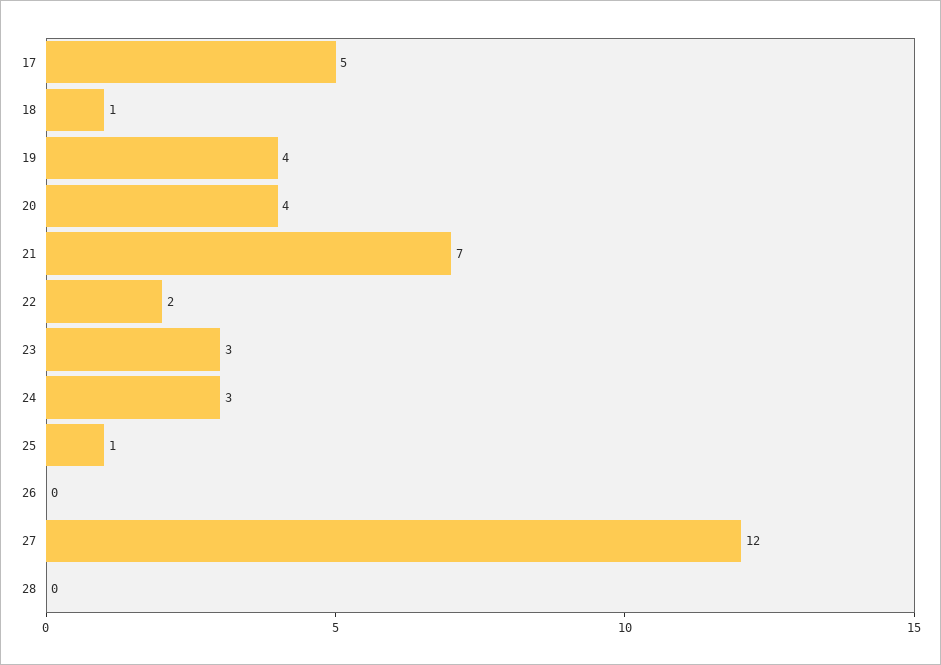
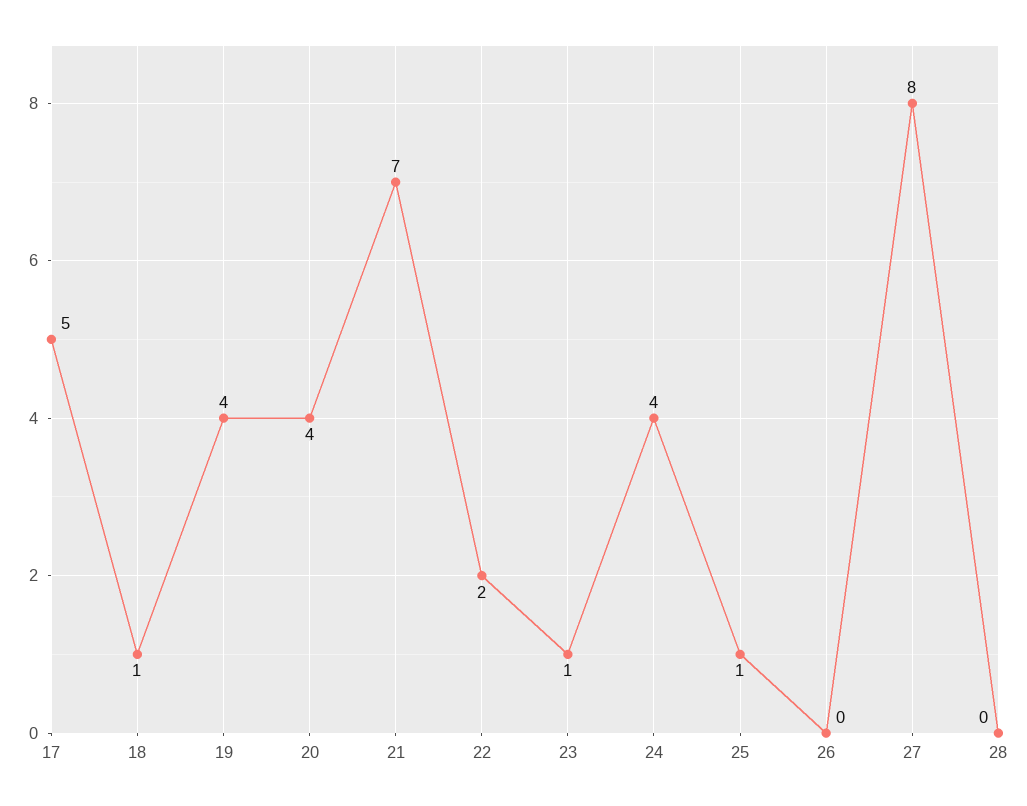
  {
    "17": 5,
    "18": 1,
    "19": 4,
    "20": 4,
    "21": 7,
    "22": 2,
-   "23": 3,
+   "23": 1,
-   "24": 3,
+   "24": 4,
    "25": 1,
    "26": 0,
-   "27": 12,
+   "27": 8,
    "28": 0
  }

